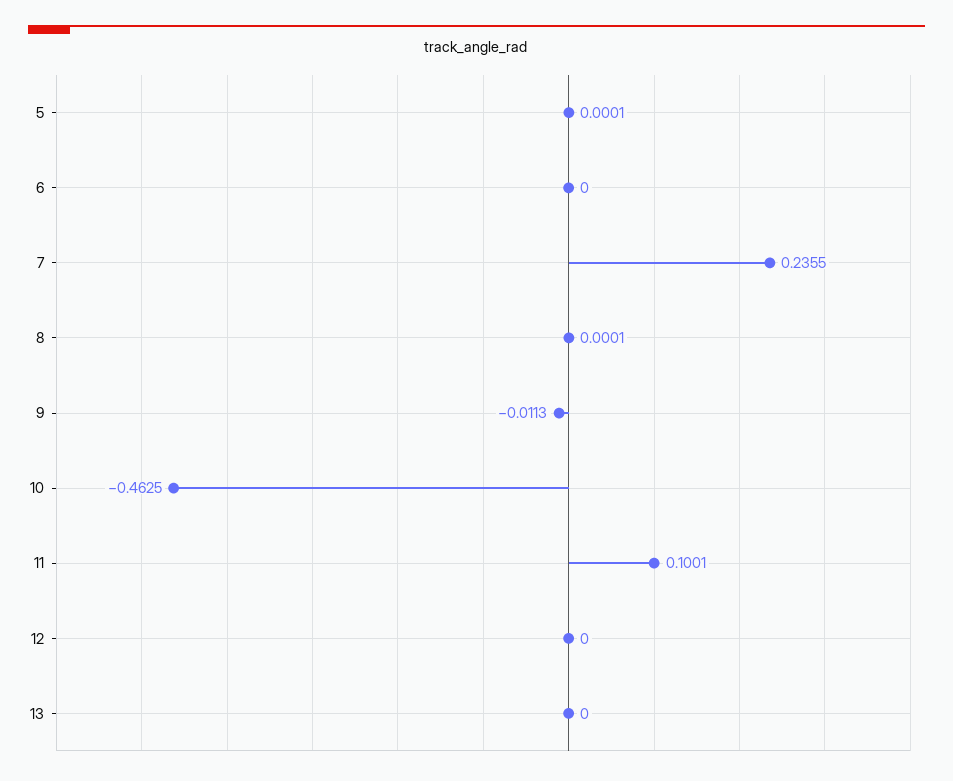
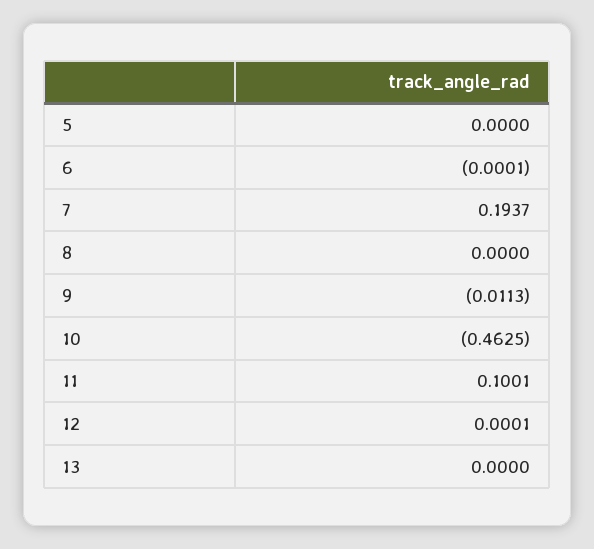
  {
-   "5": 0.0001,
+   "5": 0,
-   "6": 0,
+   "6": -0.0001,
-   "7": 0.2355,
+   "7": 0.1937,
-   "8": 0.0001,
+   "8": 0,
    "9": -0.0113,
    "10": -0.4625,
    "11": 0.1001,
-   "12": 0,
+   "12": 0.0001,
    "13": 0
  }

